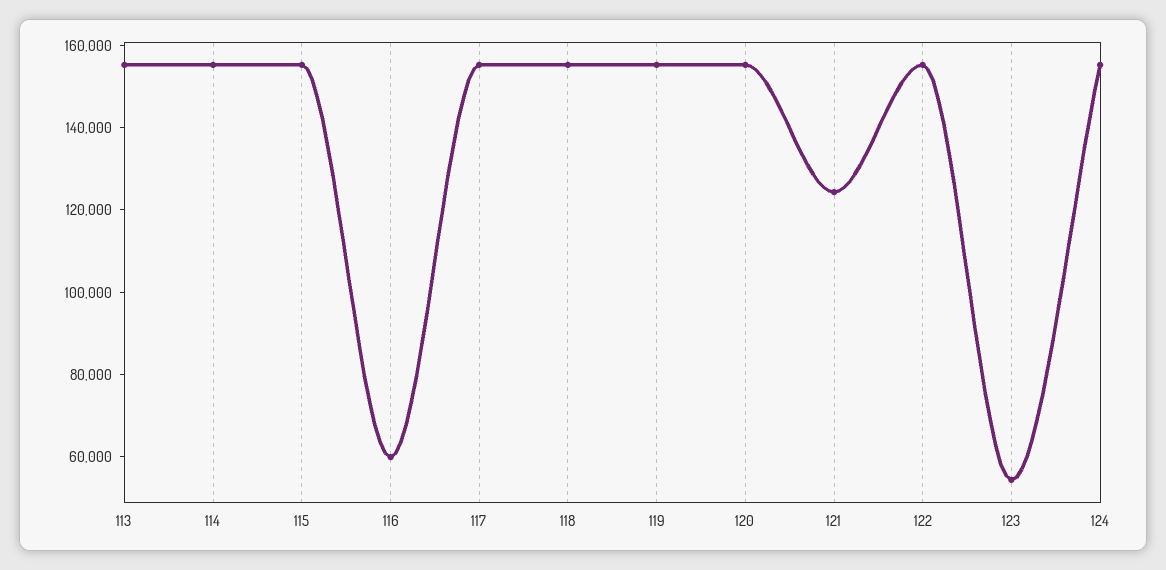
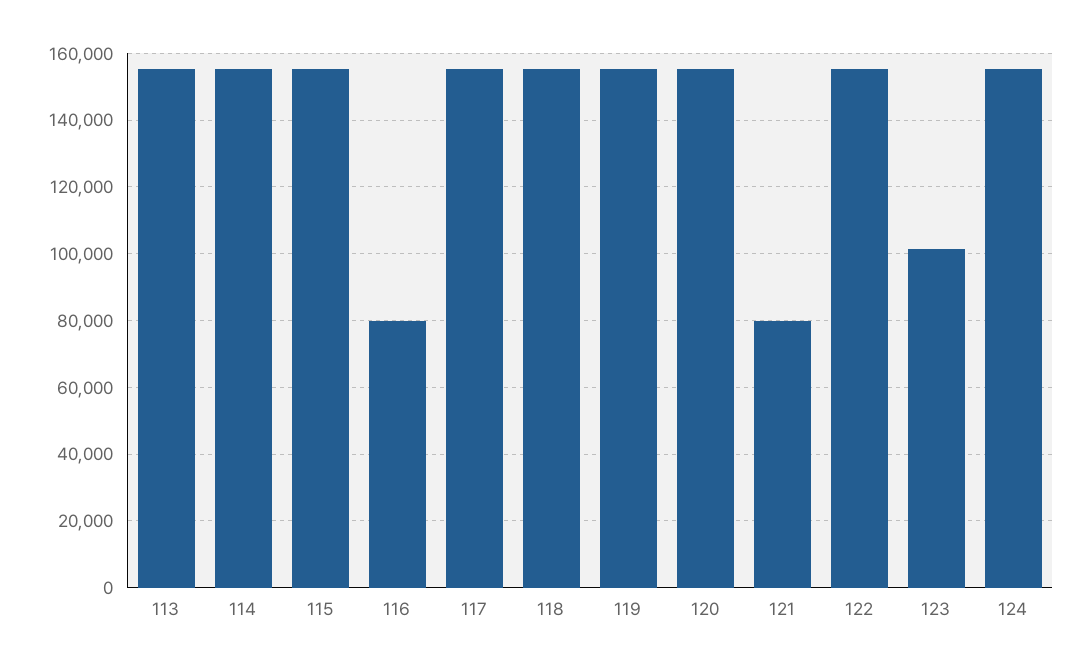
  {
    "113": 156000,
    "114": 156000,
    "115": 156000,
-   "116": 60000,
+   "116": 80000,
    "117": 156000,
    "118": 156000,
    "119": 156000,
    "120": 156000,
-   "121": 125000,
+   "121": 80000,
    "122": 156000,
-   "123": 55000,
+   "123": 102000,
    "124": 156000
  }

